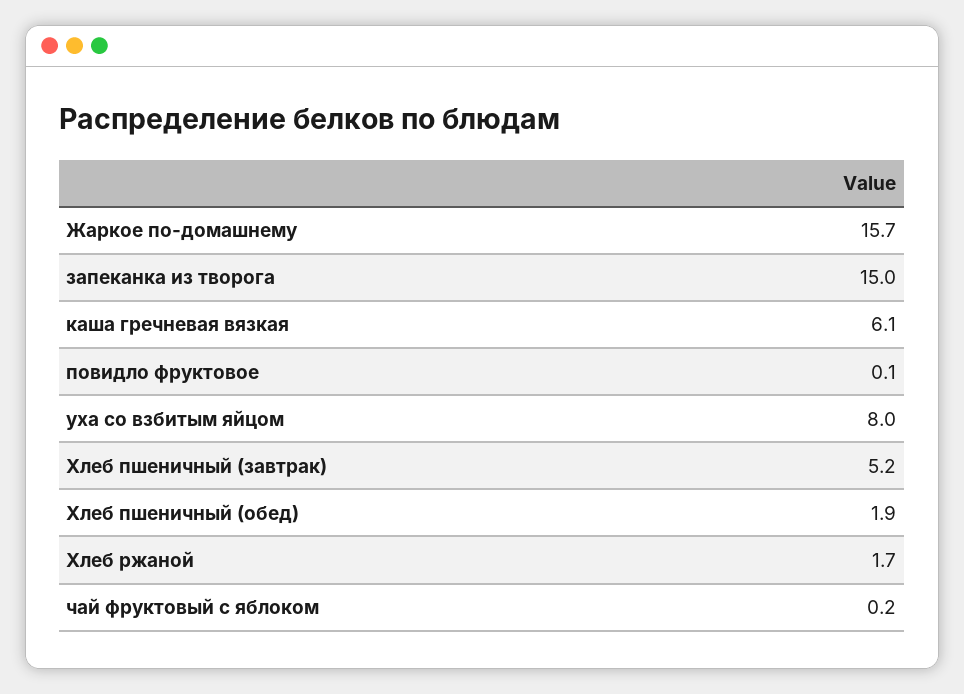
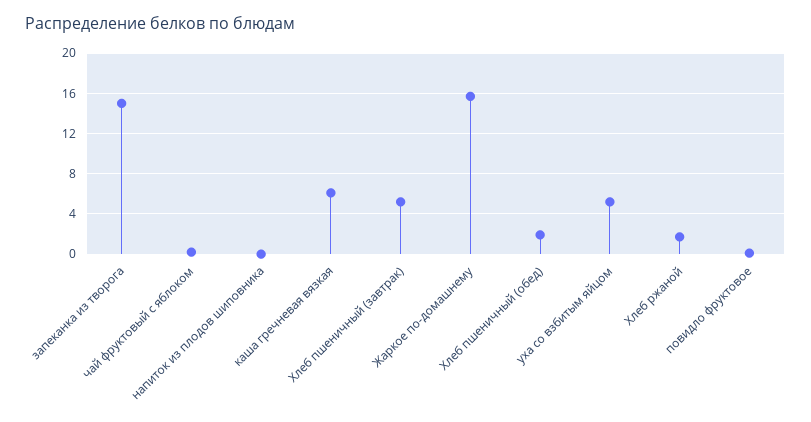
  {
    "Жаркое по-домашнему": 15.7,
    "запеканка из творога": 15,
    "каша гречневая вязкая": 6.1,
    "повидло фруктовое": 0.1,
-   "уха со взбитым яйцом": 8,
+   "уха со взбитым яйцом": 5,
    "Хлеб пшеничный (завтрак)": 5.2,
    "Хлеб пшеничный (обед)": 1.9,
    "Хлеб ржаной": 1.7,
-   "чай фруктовый с яблоком": 0.2
+   "чай фруктовый с яблоком": 0.2,
+   "напиток из плодов шиповника": 0
  }

